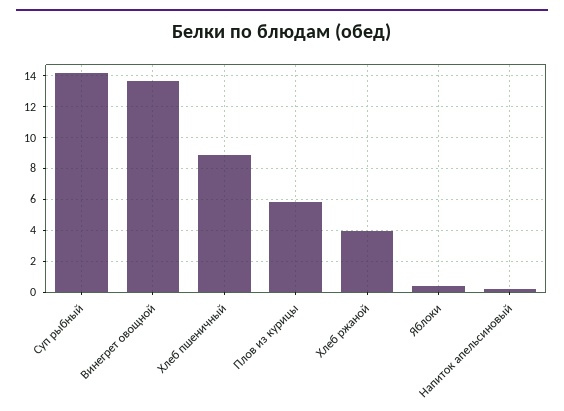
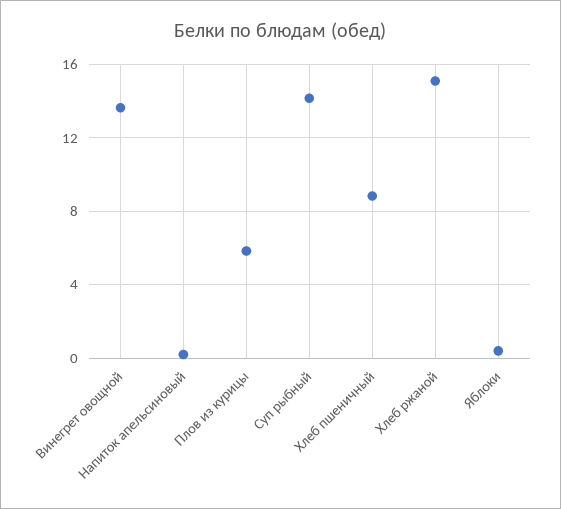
  {
    "Суп рыбный": 14,
    "Винегрет овощной": 13.5,
    "Хлеб пшеничный": 9,
    "Плов из курицы": 6,
-   "Хлеб ржаной": 4,
+   "Хлеб ржаной": 15,
    "Яблоки": 0.5,
    "Напиток апельсиновый": 0
  }

